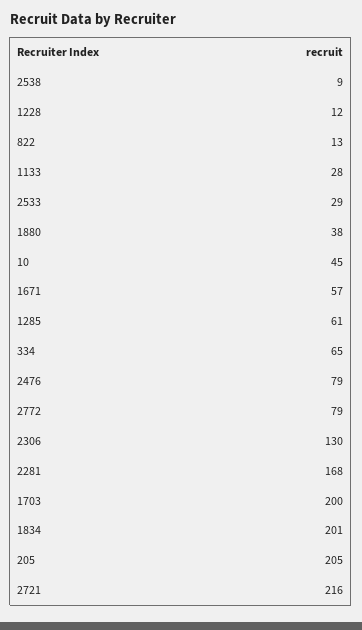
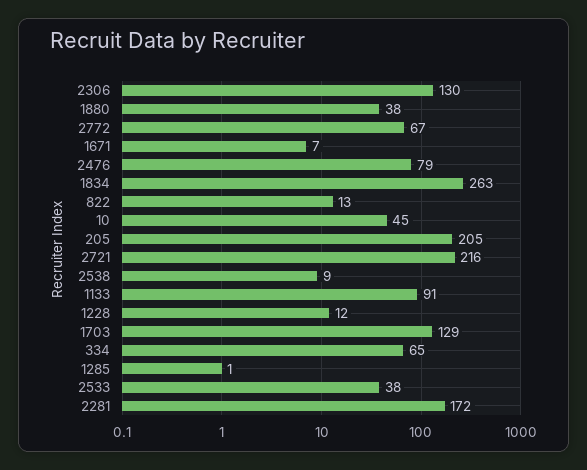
  {
    "2538": 9,
    "1228": 12,
    "822": 13,
-   "1133": 28,
+   "1133": 91,
-   "2533": 29,
+   "2533": 38,
    "1880": 38,
    "10": 45,
-   "1671": 57,
+   "1671": 7,
-   "1285": 61,
+   "1285": 1,
    "334": 65,
    "2476": 79,
-   "2772": 79,
+   "2772": 67,
    "2306": 130,
-   "2281": 168,
+   "2281": 172,
-   "1703": 200,
+   "1703": 129,
-   "1834": 201,
+   "1834": 263,
    "205": 205,
    "2721": 216
  }

